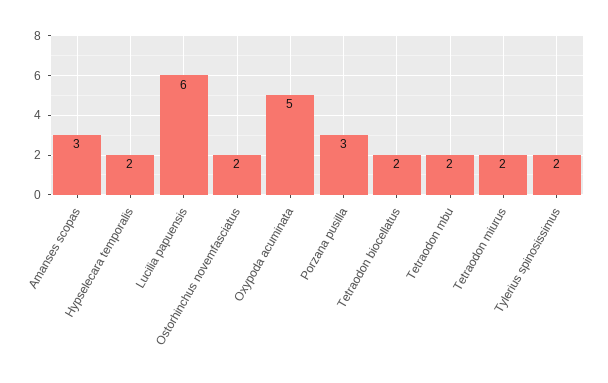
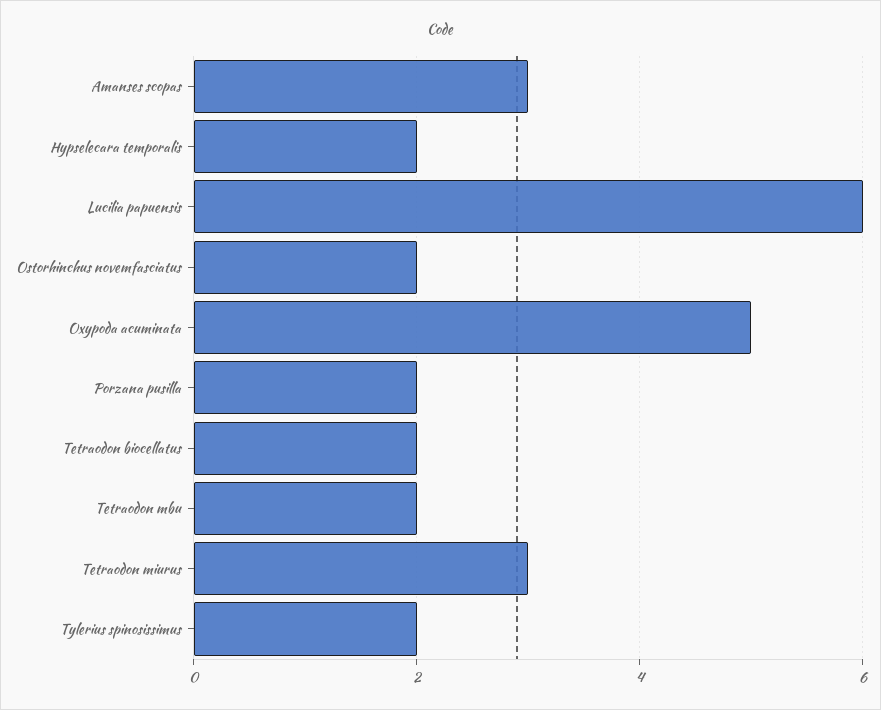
  {
    "Amanses scopas": 3,
    "Hypselecara temporalis": 2,
    "Lucilia papuensis": 6,
    "Ostorhinchus novemfasciatus": 2,
    "Oxypoda acuminata": 5,
-   "Porzana pusilla": 3,
+   "Porzana pusilla": 2,
    "Tetraodon biocellatus": 2,
    "Tetraodon mbu": 2,
-   "Tetraodon miurus": 2,
+   "Tetraodon miurus": 3,
    "Tylerius spinosissimus": 2
  }

